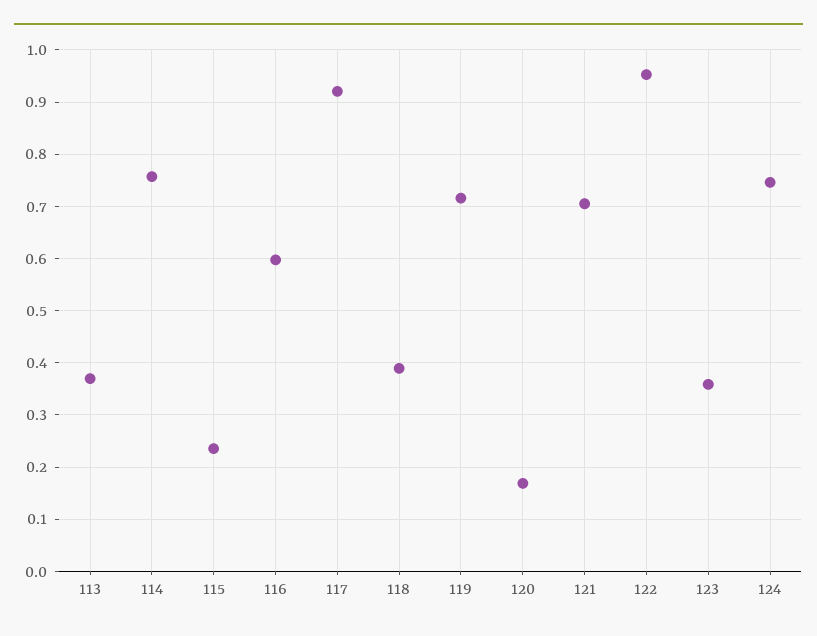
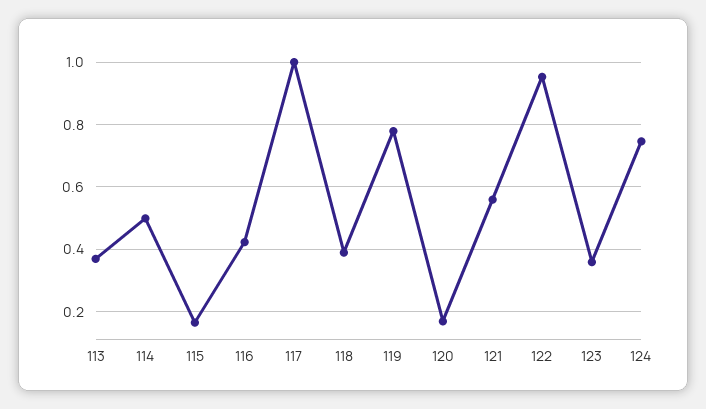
  {
    "113": 0.36,
-   "114": 0.76,
+   "114": 0.5,
-   "115": 0.24,
+   "115": 0.16,
-   "116": 0.6,
+   "116": 0.42,
-   "117": 0.92,
+   "117": 1,
    "118": 0.38,
-   "119": 0.72,
+   "119": 0.78,
    "120": 0.16,
-   "121": 0.7,
+   "121": 0.56,
    "122": 0.96,
    "123": 0.36,
    "124": 0.74
  }

